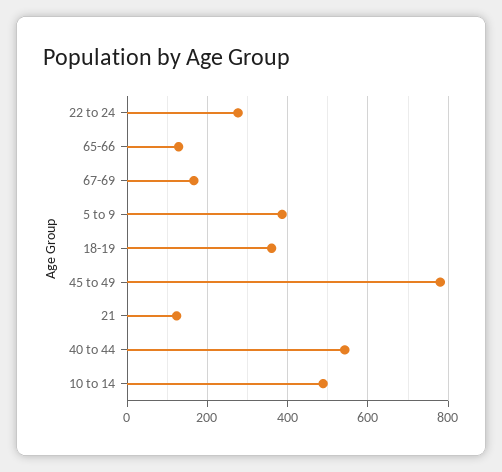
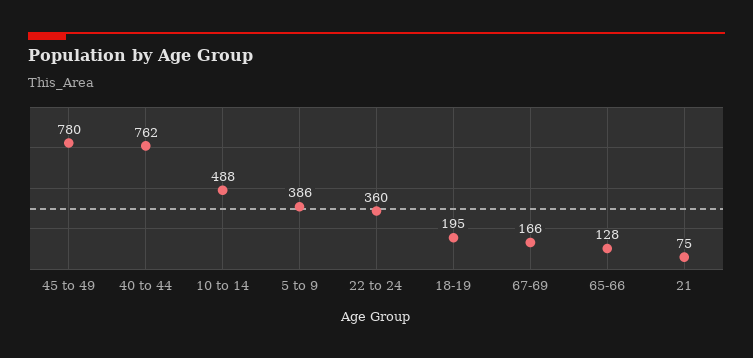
  {
-   "22 to 24": 280,
+   "22 to 24": 360,
    "65-66": 128,
    "67-69": 166,
    "5 to 9": 386,
-   "18-19": 360,
+   "18-19": 195,
    "45 to 49": 780,
-   "21": 120,
+   "21": 75,
-   "40 to 44": 540,
+   "40 to 44": 762,
    "10 to 14": 488
  }

